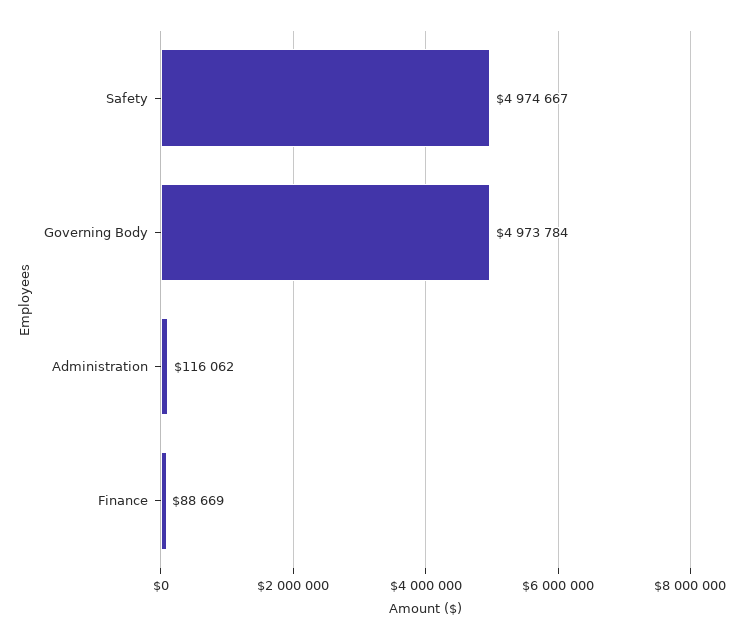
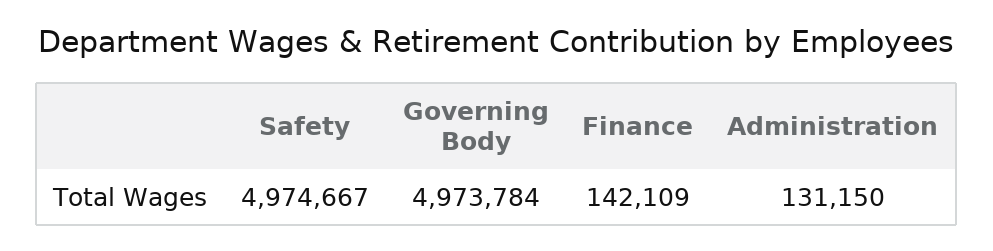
  {
    "Safety": 4974667,
    "Governing Body": 4973784,
-   "Administration": 116062,
+   "Administration": 131150,
-   "Finance": 88669
+   "Finance": 142109
  }

